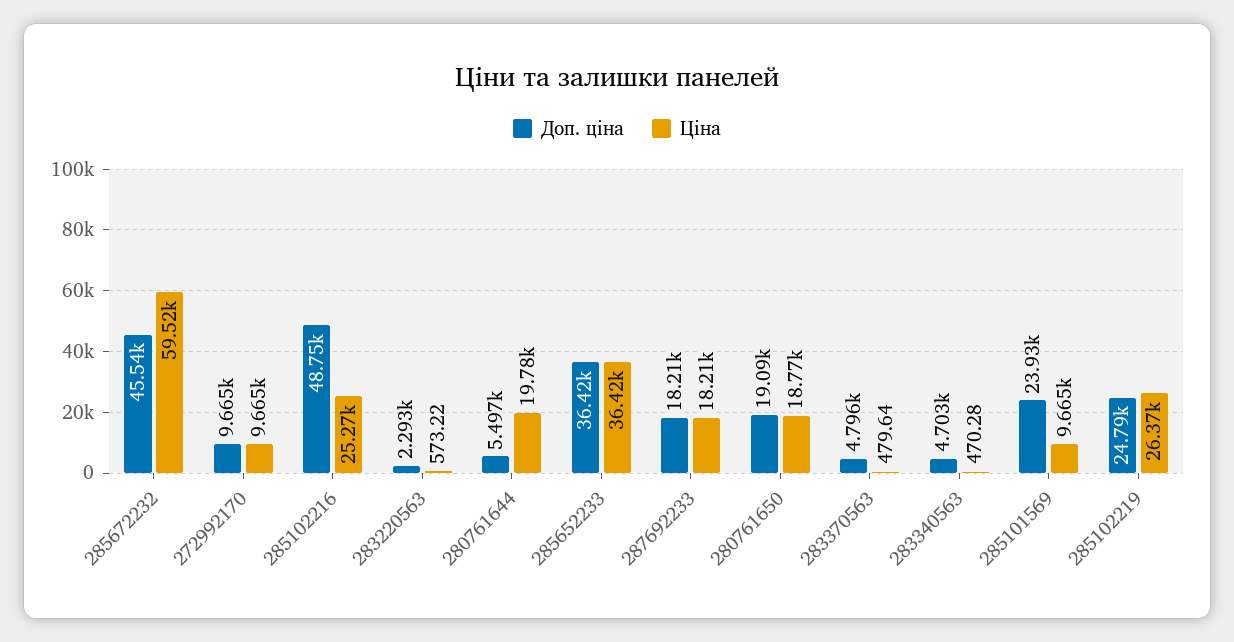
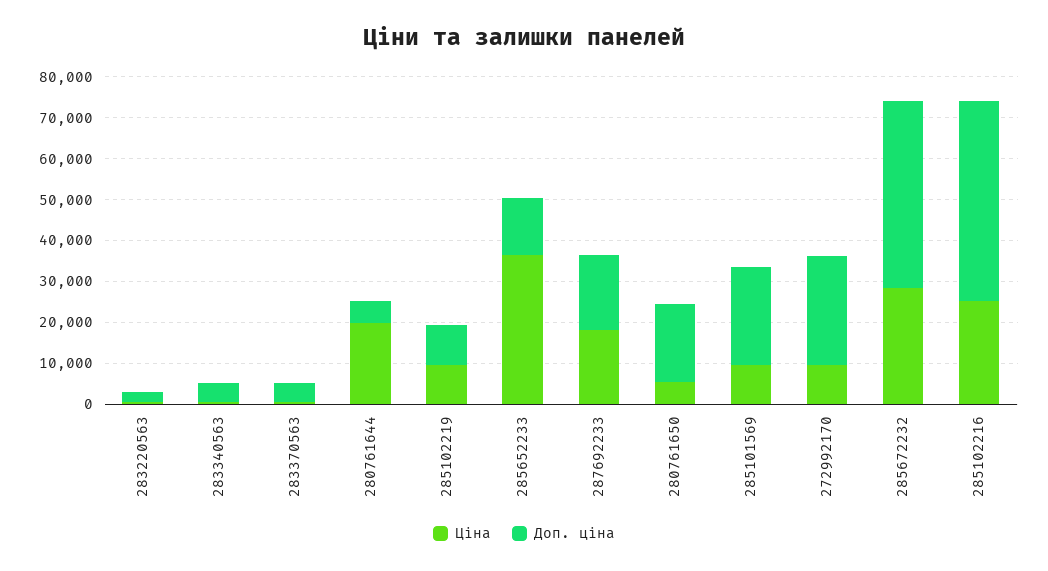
  {
    "Доп. ціна": {
      "285672232": 45540,
-     "272992170": 9665,
+     "272992170": 26000,
      "285102216": 48750,
      "283220563": 2293,
      "280761644": 5497,
-     "285652233": 36420,
+     "285652233": 14000,
      "287692233": 18210,
      "280761650": 19090,
      "283370563": 4796,
      "283340563": 4703,
      "285101569": 23930,
-     "285102219": 24790
+     "285102219": 10000
    },
    "Ціна": {
-     "285672232": 59520,
+     "285672232": 28000,
      "272992170": 9665,
      "285102216": 25270,
      "283220563": 573.22,
      "280761644": 19780,
      "285652233": 36420,
      "287692233": 18210,
-     "280761650": 18770,
+     "280761650": 6000,
      "283370563": 479.64,
      "283340563": 470.28,
      "285101569": 9665,
-     "285102219": 26370
+     "285102219": 10000
    }
  }

